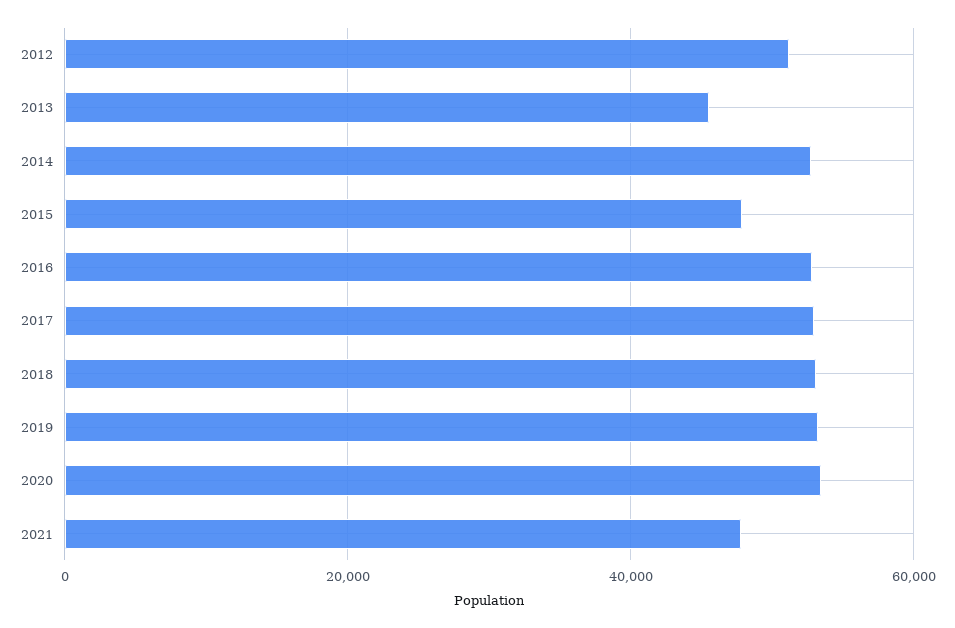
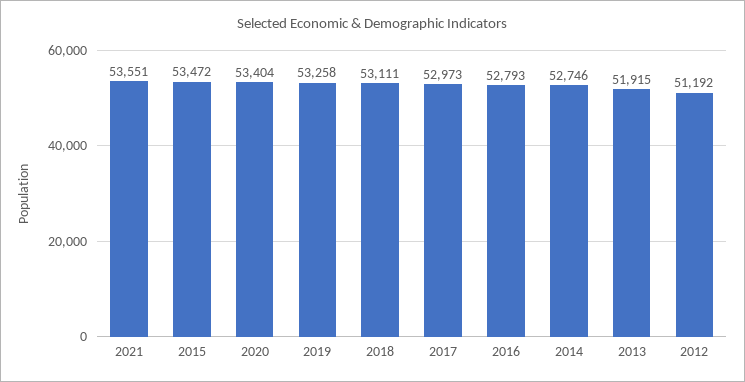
  {
    "2012": 51192,
-   "2013": 46000,
+   "2013": 51915,
    "2014": 52746,
-   "2015": 48000,
+   "2015": 53472,
    "2016": 52793,
    "2017": 52973,
    "2018": 53111,
    "2019": 53258,
    "2020": 53404,
-   "2021": 48000
+   "2021": 53551
  }

